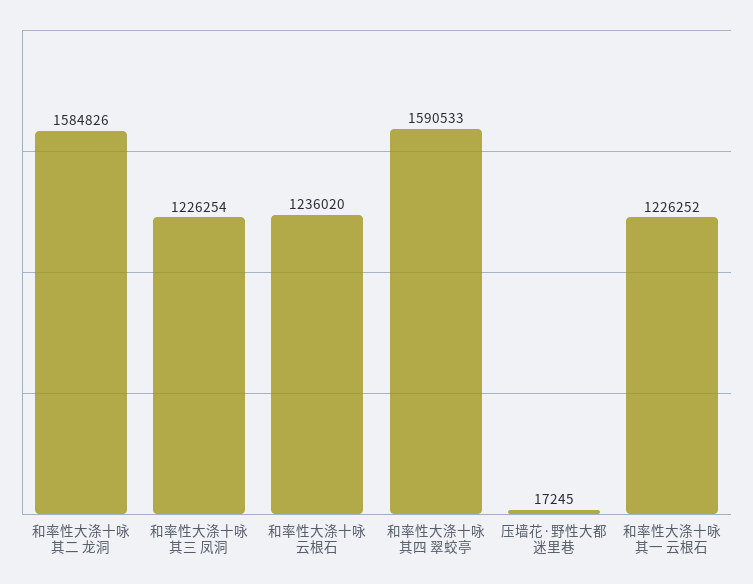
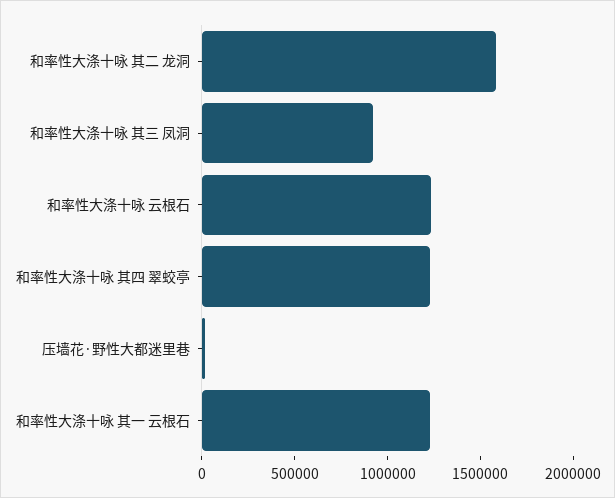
  {
    "和率性大涤十咏 其二 龙洞": 1584826,
-   "和率性大涤十咏 其三 凤洞": 1226254,
+   "和率性大涤十咏 其三 凤洞": 900000,
    "和率性大涤十咏 云根石": 1236020,
-   "和率性大涤十咏 其四 翠蛟亭": 1590533,
+   "和率性大涤十咏 其四 翠蛟亭": 1200000,
    "压墙花·野性大都迷里巷": 17245,
    "和率性大涤十咏 其一 云根石": 1226252
  }

